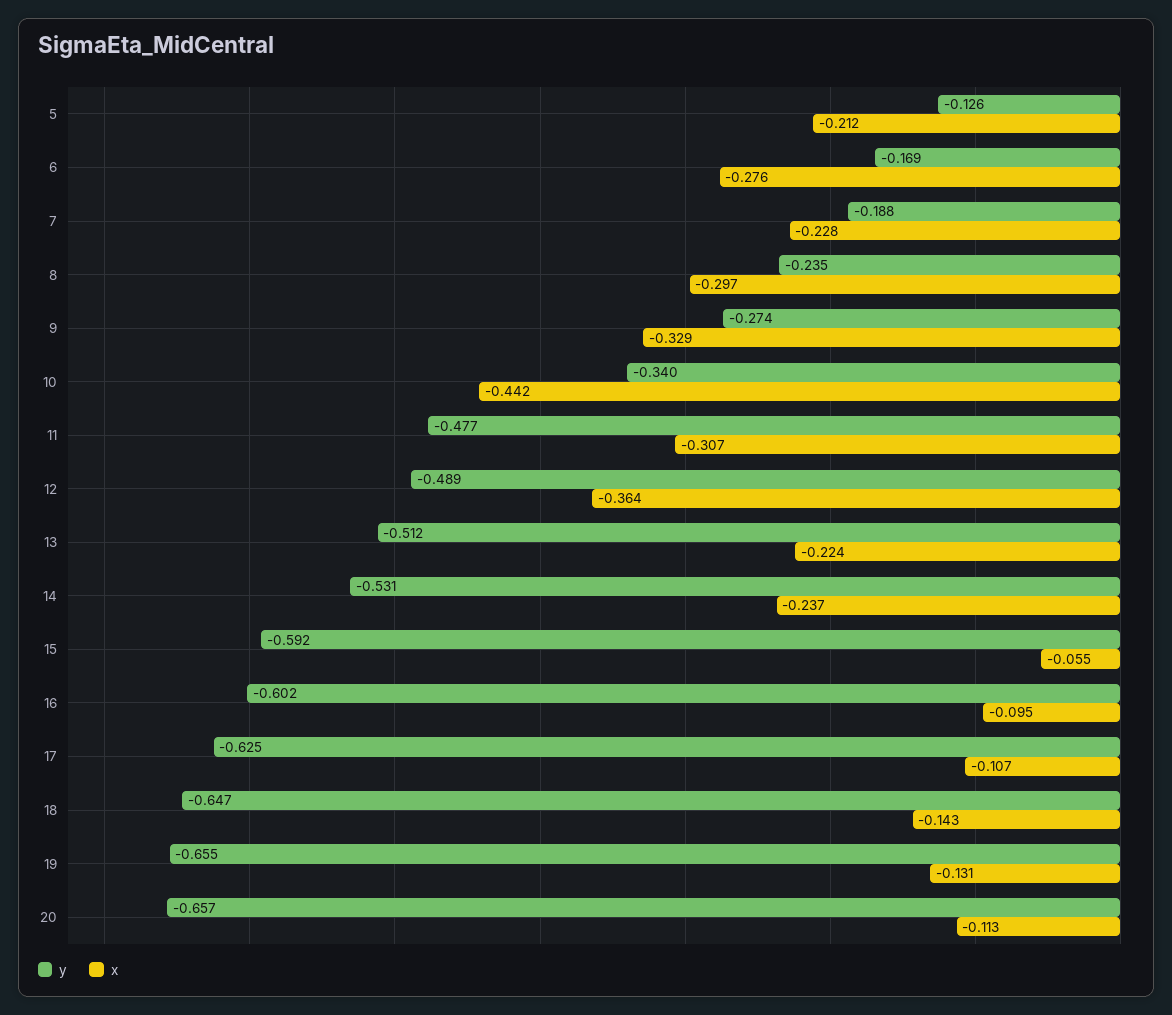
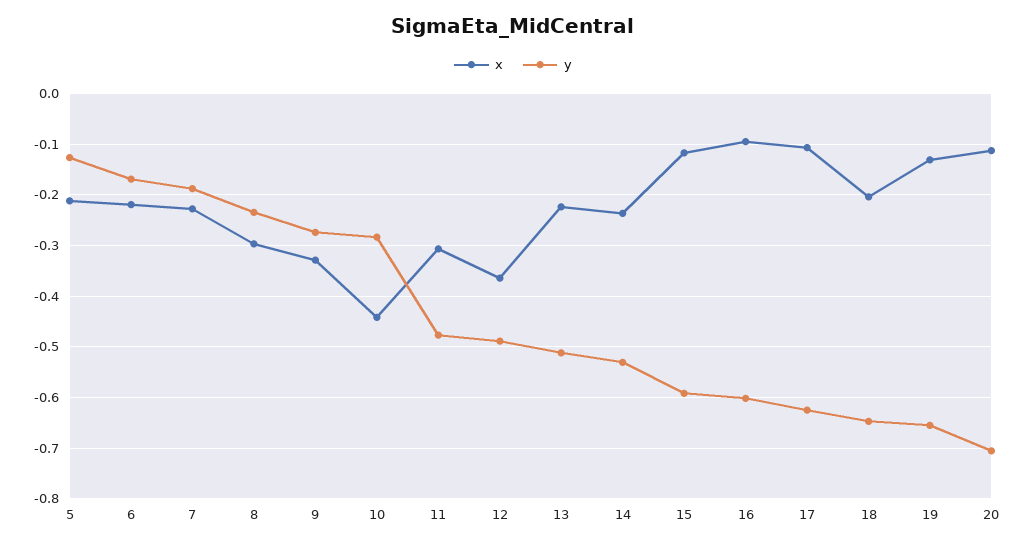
  {
    "y": {
      "5": -0.126,
      "6": -0.169,
      "7": -0.188,
      "8": -0.235,
      "9": -0.274,
-     "10": -0.34,
+     "10": -0.28,
      "11": -0.477,
      "12": -0.489,
      "13": -0.512,
      "14": -0.531,
      "15": -0.592,
      "16": -0.602,
      "17": -0.625,
      "18": -0.647,
      "19": -0.655,
-     "20": -0.657
+     "20": -0.7
    },
    "x": {
      "5": -0.212,
-     "6": -0.276,
+     "6": -0.22,
      "7": -0.228,
      "8": -0.297,
      "9": -0.329,
      "10": -0.442,
      "11": -0.307,
      "12": -0.364,
      "13": -0.224,
      "14": -0.237,
-     "15": -0.055,
+     "15": -0.12,
      "16": -0.095,
      "17": -0.107,
-     "18": -0.143,
+     "18": -0.2,
      "19": -0.131,
      "20": -0.113
    }
  }

